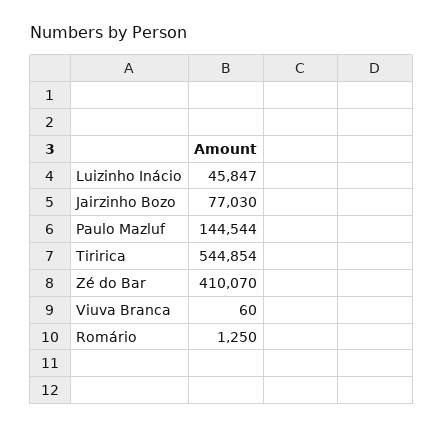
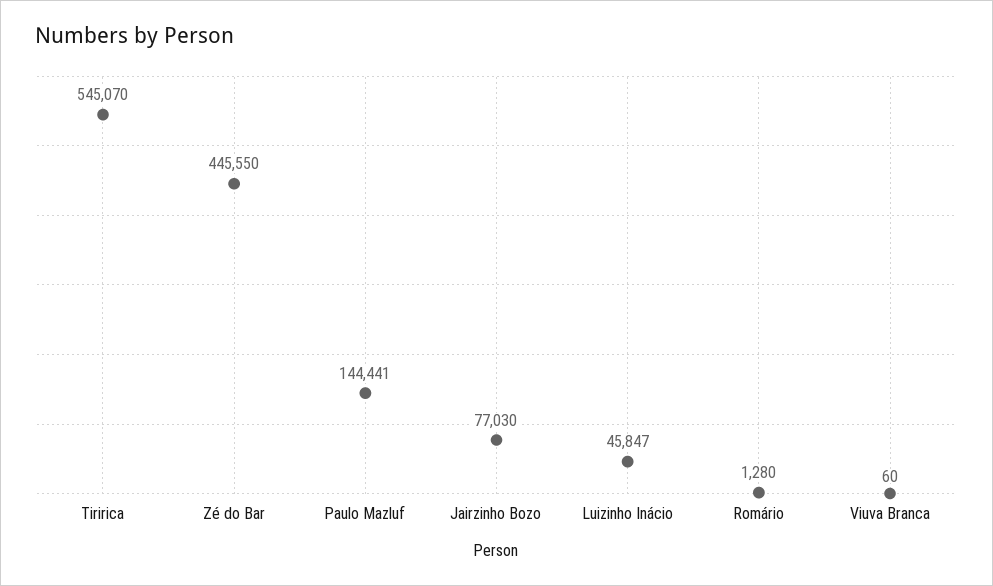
  {
    "Luizinho Inácio": 45847,
    "Jairzinho Bozo": 77030,
-   "Paulo Mazluf": 144544,
+   "Paulo Mazluf": 144441,
-   "Tiririca": 544854,
+   "Tiririca": 545070,
-   "Zé do Bar": 410070,
+   "Zé do Bar": 445550,
    "Viuva Branca": 60,
-   "Romário": 1250
+   "Romário": 1280
  }

